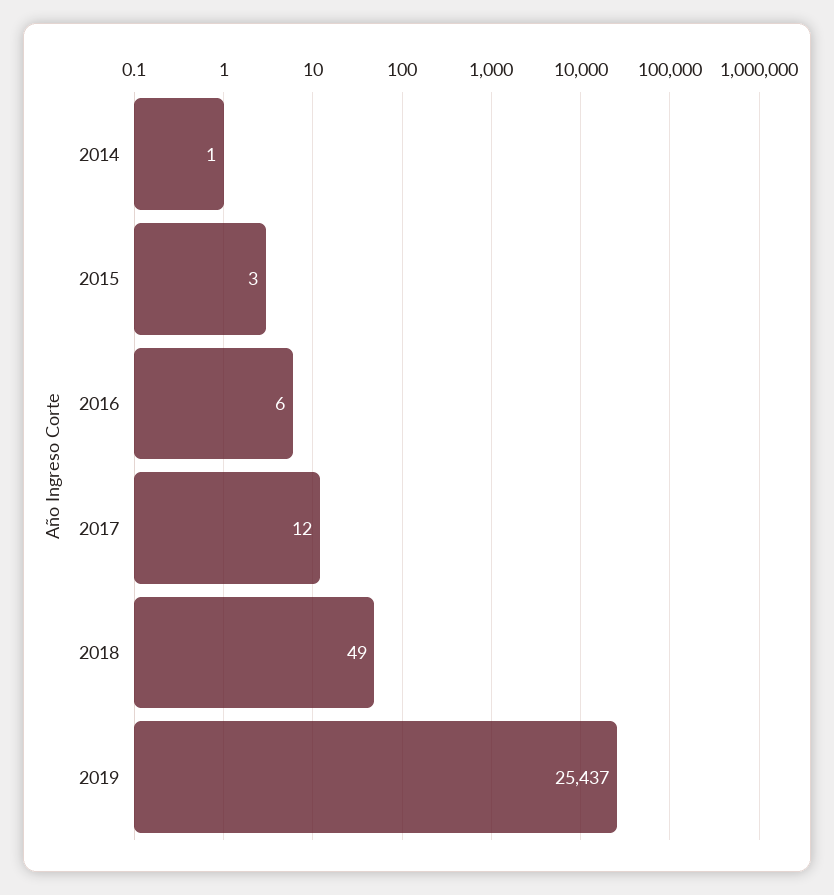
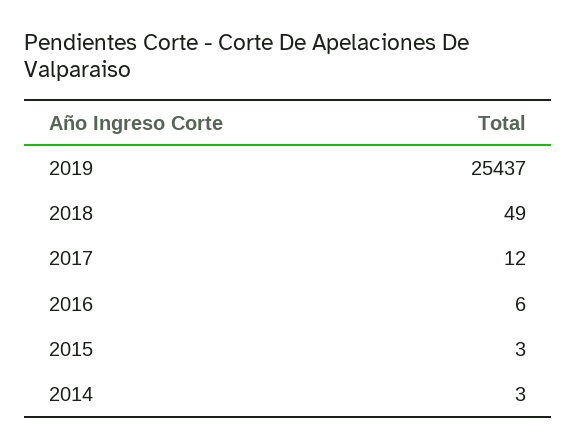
  {
-   "2014": 1,
+   "2014": 3,
    "2015": 3,
    "2016": 6,
    "2017": 12,
    "2018": 49,
    "2019": 25437
  }

